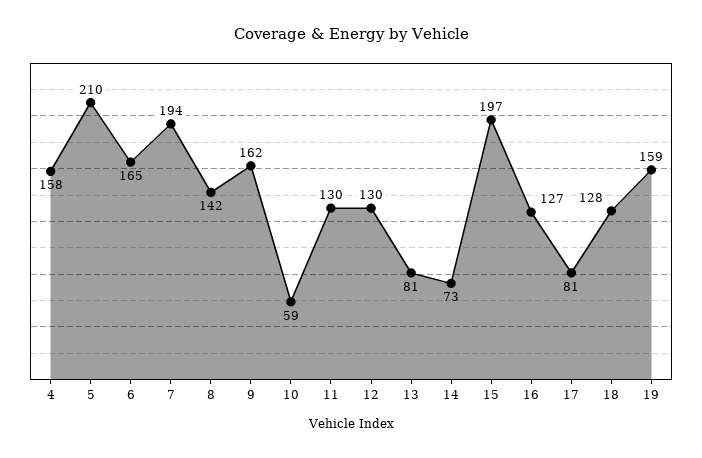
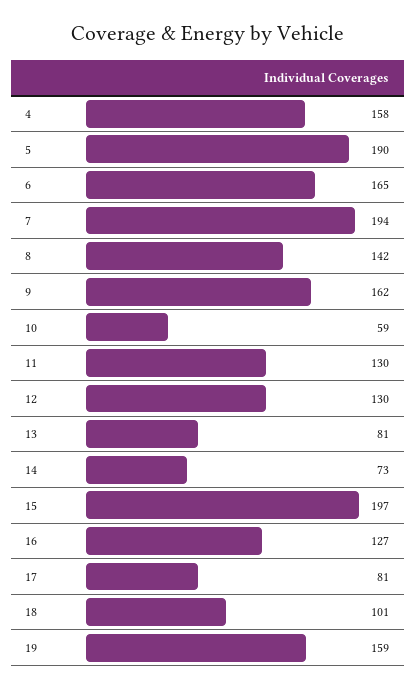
  {
    "4": 158,
-   "5": 210,
+   "5": 190,
    "6": 165,
    "7": 194,
    "8": 142,
    "9": 162,
    "10": 59,
    "11": 130,
    "12": 130,
    "13": 81,
    "14": 73,
    "15": 197,
    "16": 127,
    "17": 81,
-   "18": 128,
+   "18": 101,
    "19": 159
  }

